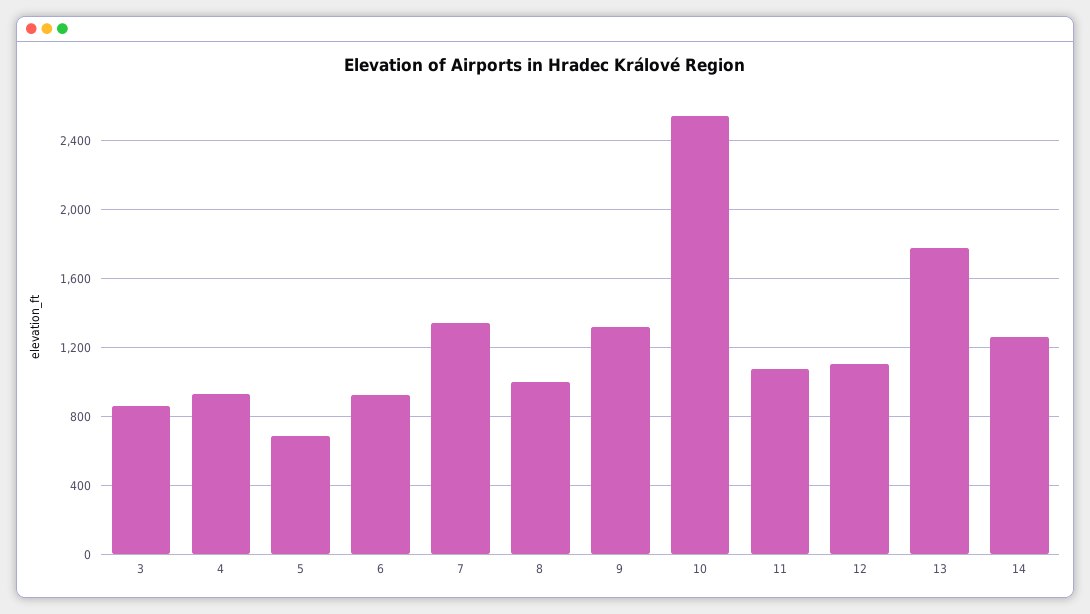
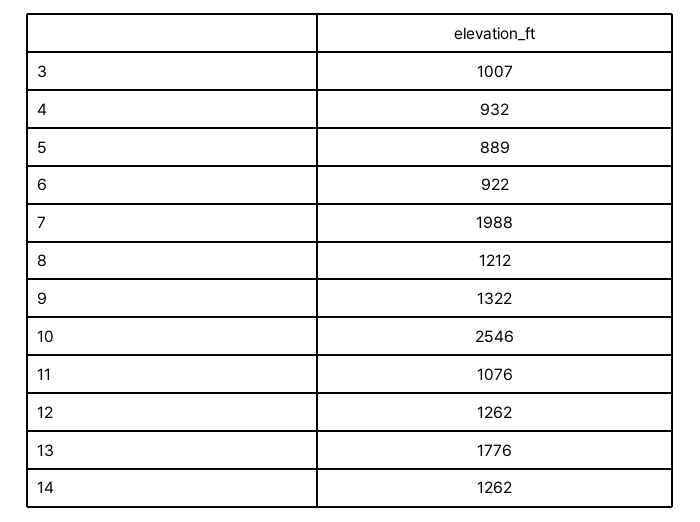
  {
-   "3": 850,
+   "3": 1007,
    "4": 932,
-   "5": 700,
+   "5": 889,
    "6": 922,
-   "7": 1350,
+   "7": 1988,
-   "8": 1000,
+   "8": 1212,
    "9": 1322,
    "10": 2546,
    "11": 1076,
-   "12": 1100,
+   "12": 1262,
    "13": 1776,
    "14": 1262
  }

